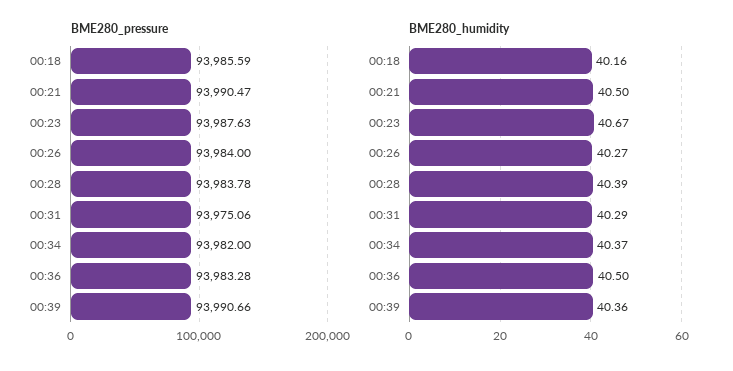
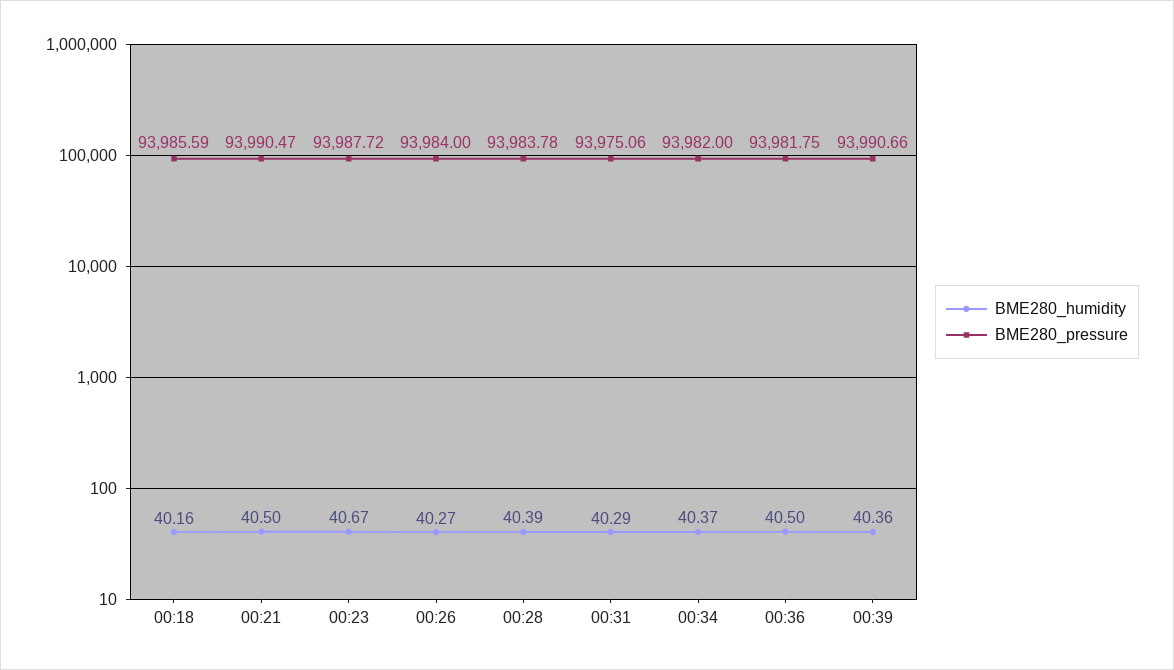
  {
    "BME280_pressure": {
      "00:18": 93985.59,
      "00:21": 93990.47,
-     "00:23": 93987.63,
+     "00:23": 93987.72,
      "00:26": 93984,
      "00:28": 93983.78,
      "00:31": 93975.06,
      "00:34": 93982,
-     "00:36": 93983.28,
+     "00:36": 93981.75,
      "00:39": 93990.66
    },
    "BME280_humidity": {
      "00:18": 40.16,
      "00:21": 40.5,
      "00:23": 40.67,
      "00:26": 40.27,
      "00:28": 40.39,
      "00:31": 40.29,
      "00:34": 40.37,
      "00:36": 40.5,
      "00:39": 40.36
    }
  }

